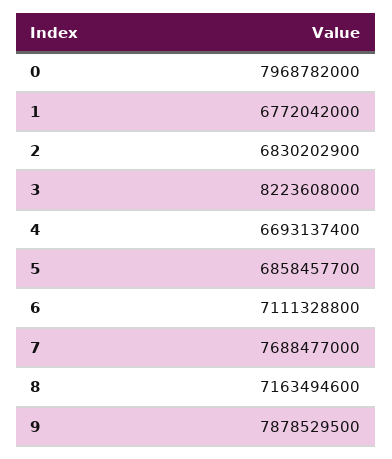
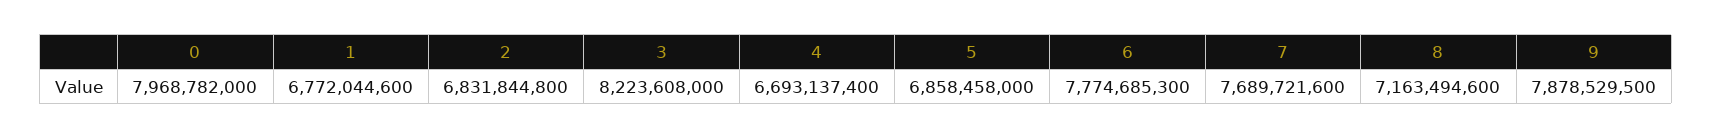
  {
    "0": 7968782000,
-   "1": 6772042000,
+   "1": 6772044600,
-   "2": 6830202900,
+   "2": 6831844800,
    "3": 8223608000,
    "4": 6693137400,
-   "5": 6858457700,
+   "5": 6858458000,
-   "6": 7111328800,
+   "6": 7774685300,
-   "7": 7688477000,
+   "7": 7689721600,
    "8": 7163494600,
    "9": 7878529500
  }

